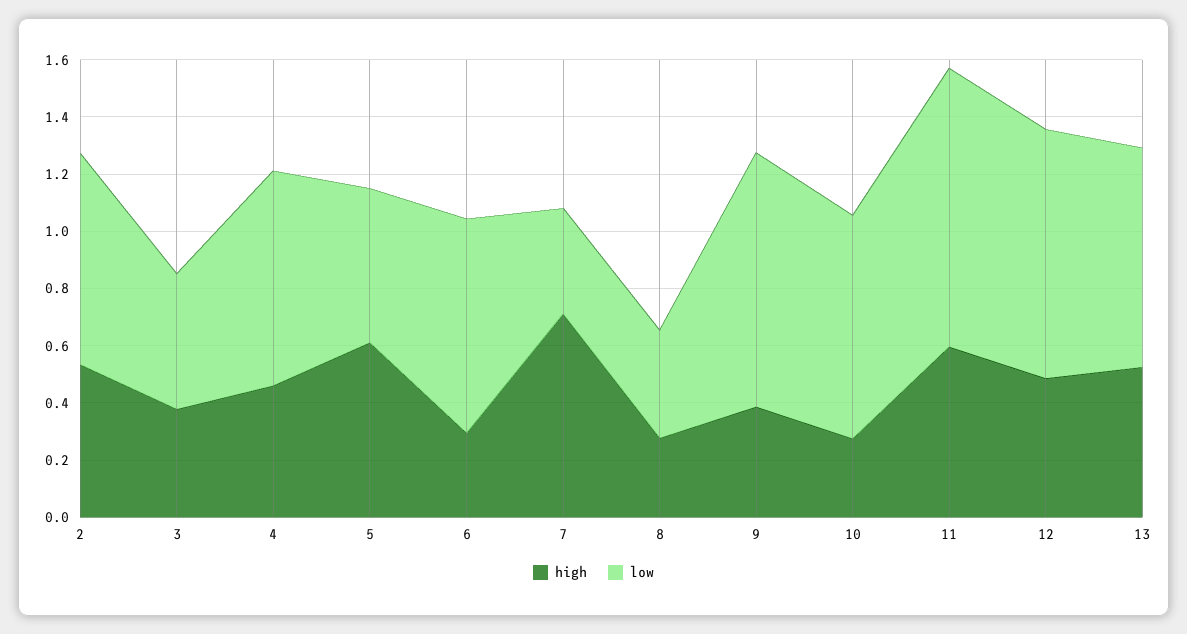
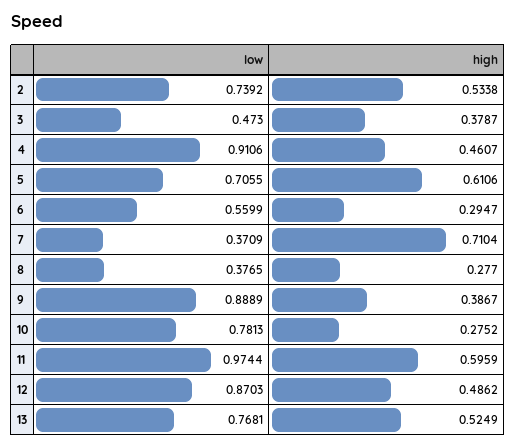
  {
    "high": {
      "2": 0.5338,
      "3": 0.3787,
      "4": 0.4607,
      "5": 0.6106,
      "6": 0.2947,
      "7": 0.7104,
      "8": 0.277,
      "9": 0.3867,
      "10": 0.2752,
      "11": 0.5959,
      "12": 0.4862,
      "13": 0.5249
    },
    "low": {
      "2": 0.7392,
      "3": 0.473,
-     "4": 0.75,
+     "4": 0.9106,
-     "5": 0.55,
+     "5": 0.7055,
-     "6": 0.75,
+     "6": 0.5599,
      "7": 0.3709,
      "8": 0.3765,
      "9": 0.8889,
      "10": 0.7813,
      "11": 0.9744,
      "12": 0.8703,
      "13": 0.7681
    }
  }

